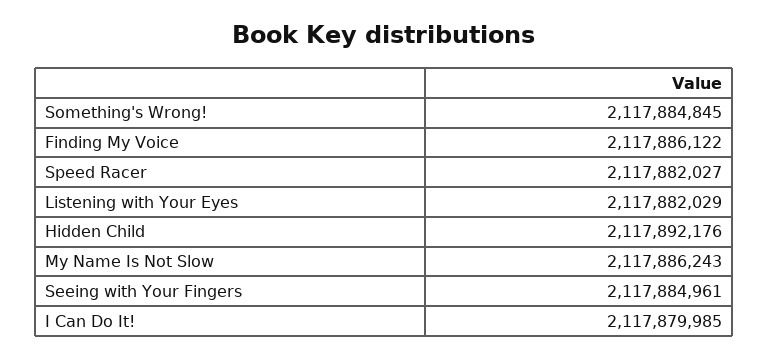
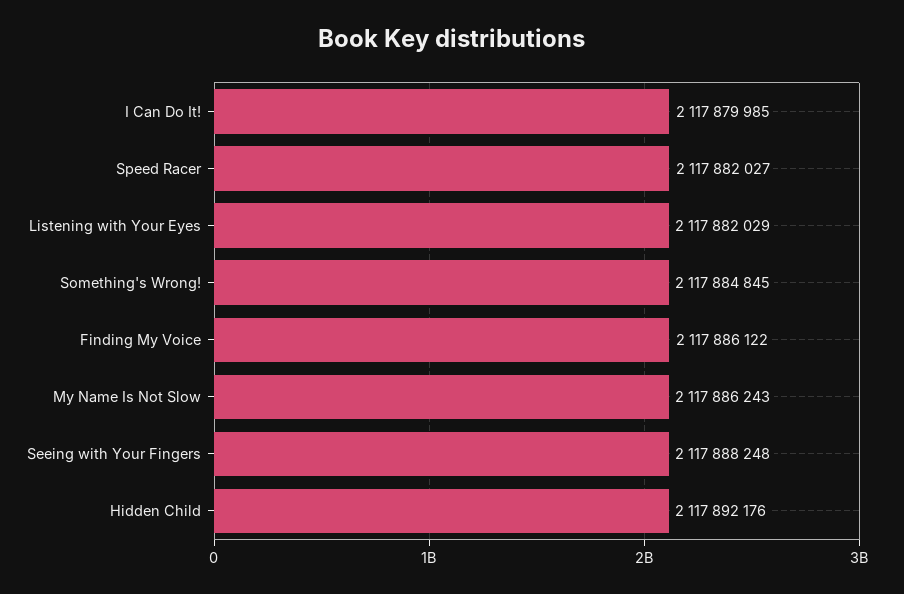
  {
    "Something's Wrong!": 2117884845,
    "Finding My Voice": 2117886122,
    "Speed Racer": 2117882027,
    "Listening with Your Eyes": 2117882029,
    "Hidden Child": 2117892176,
    "My Name Is Not Slow": 2117886243,
-   "Seeing with Your Fingers": 2117884961,
+   "Seeing with Your Fingers": 2117888248,
    "I Can Do It!": 2117879985
  }

